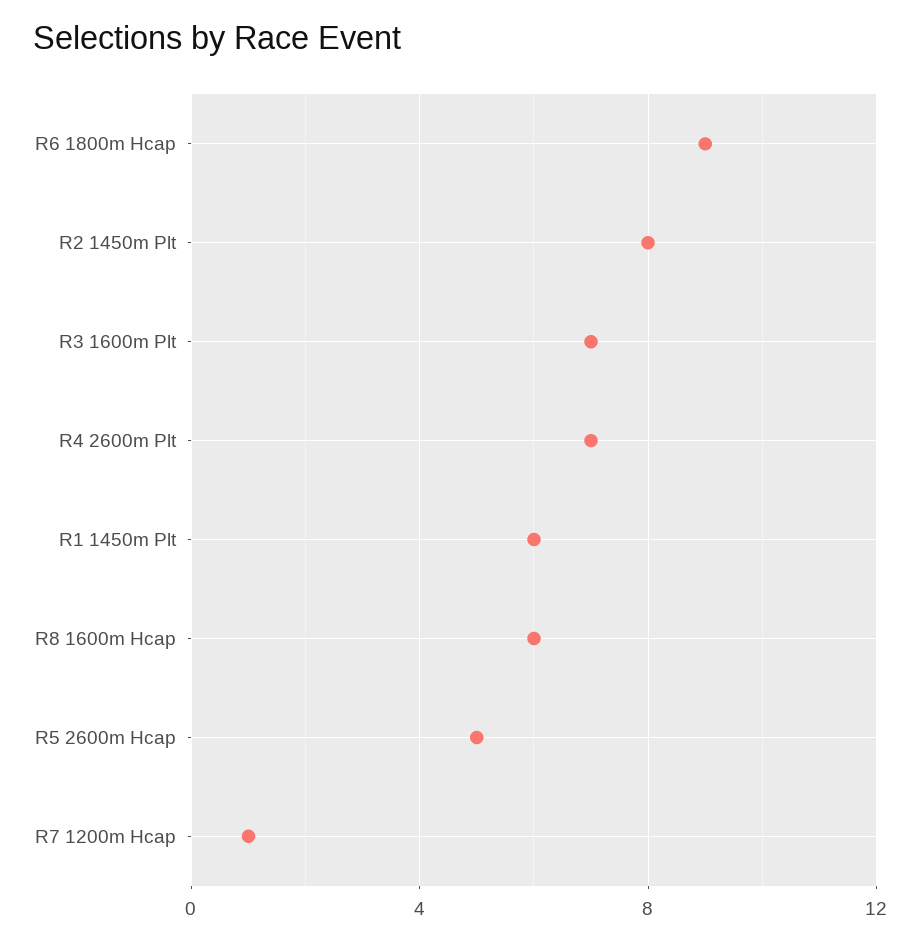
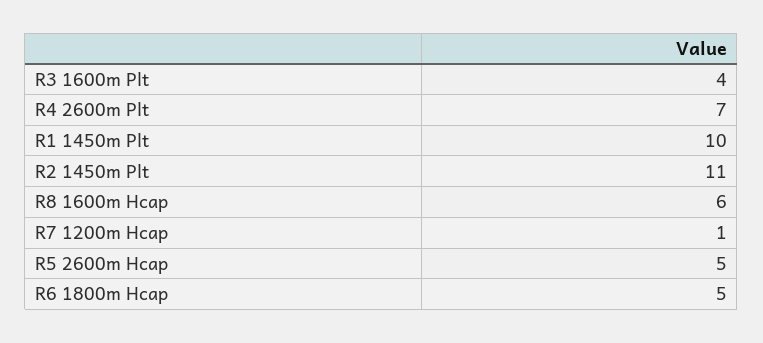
  {
-   "R6 1800m Hcap": 9,
+   "R6 1800m Hcap": 5,
-   "R2 1450m Plt": 8,
+   "R2 1450m Plt": 11,
-   "R3 1600m Plt": 7,
+   "R3 1600m Plt": 4,
    "R4 2600m Plt": 7,
-   "R1 1450m Plt": 6,
+   "R1 1450m Plt": 10,
    "R8 1600m Hcap": 6,
    "R5 2600m Hcap": 5,
    "R7 1200m Hcap": 1
  }

